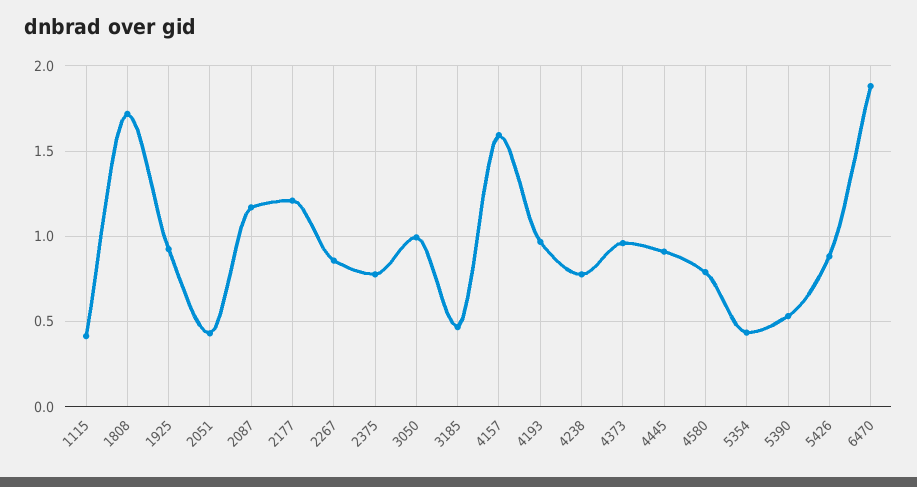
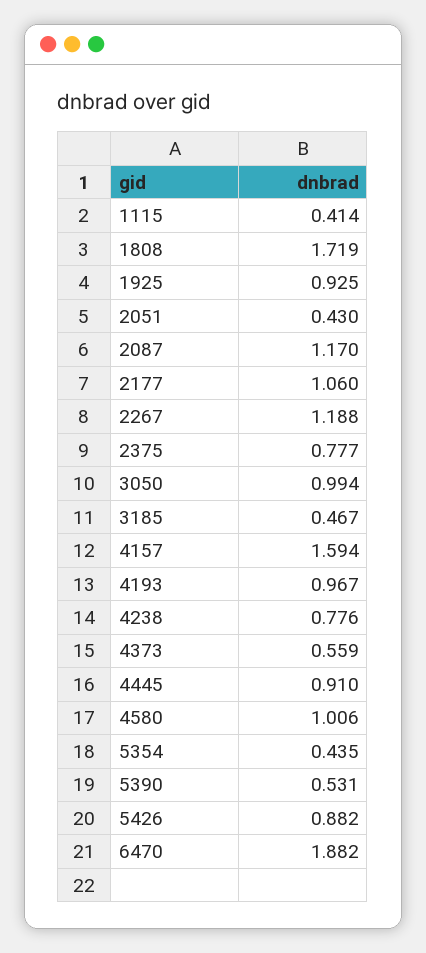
  {
    "1115": 0.414,
    "1808": 1.719,
    "1925": 0.925,
    "2051": 0.43,
    "2087": 1.17,
-   "2177": 1.2,
+   "2177": 1.06,
-   "2267": 0.85,
+   "2267": 1.188,
    "2375": 0.777,
    "3050": 0.994,
    "3185": 0.467,
    "4157": 1.594,
    "4193": 0.967,
    "4238": 0.776,
-   "4373": 0.95,
+   "4373": 0.559,
    "4445": 0.91,
-   "4580": 0.8,
+   "4580": 1.006,
    "5354": 0.435,
    "5390": 0.531,
    "5426": 0.882,
    "6470": 1.882
  }

